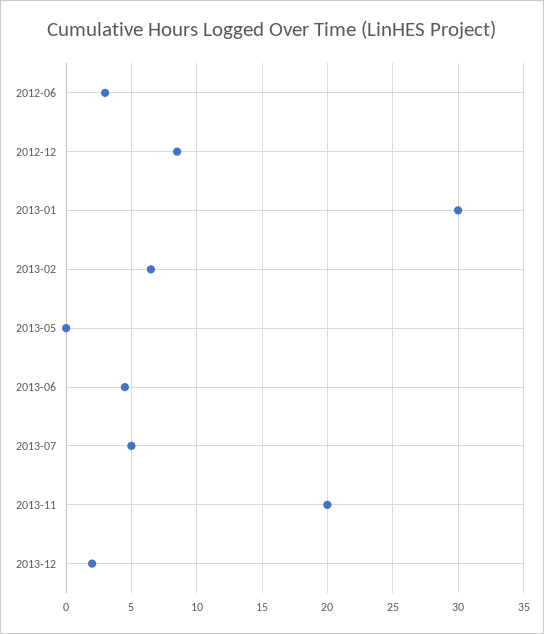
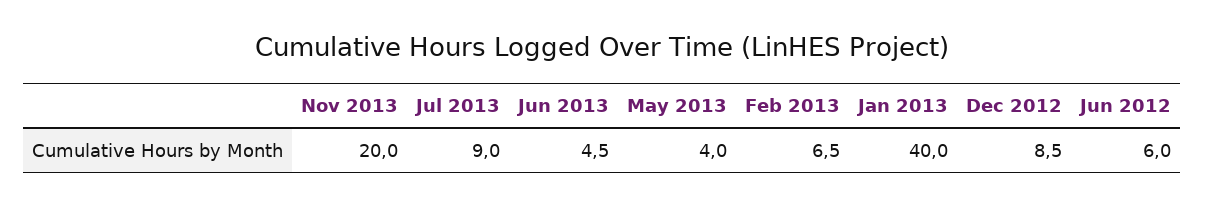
  {
-   "2012-06": 3,
+   "2012-06": 6,
    "2012-12": 8.5,
-   "2013-01": 30,
+   "2013-01": 40,
    "2013-02": 6.5,
-   "2013-05": 0,
+   "2013-05": 4,
    "2013-06": 4.5,
-   "2013-07": 5,
+   "2013-07": 9,
-   "2013-11": 20,
+   "2013-11": 20
-   "2013-12": 2
  }

